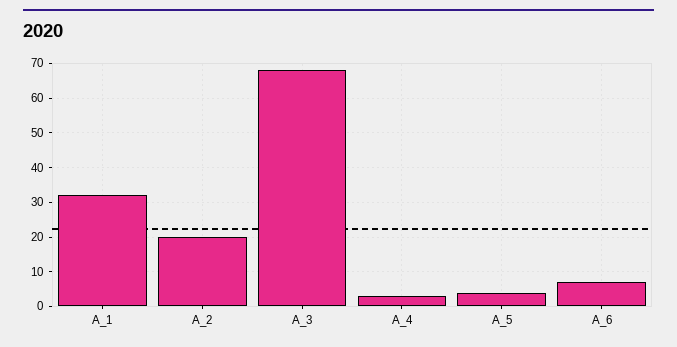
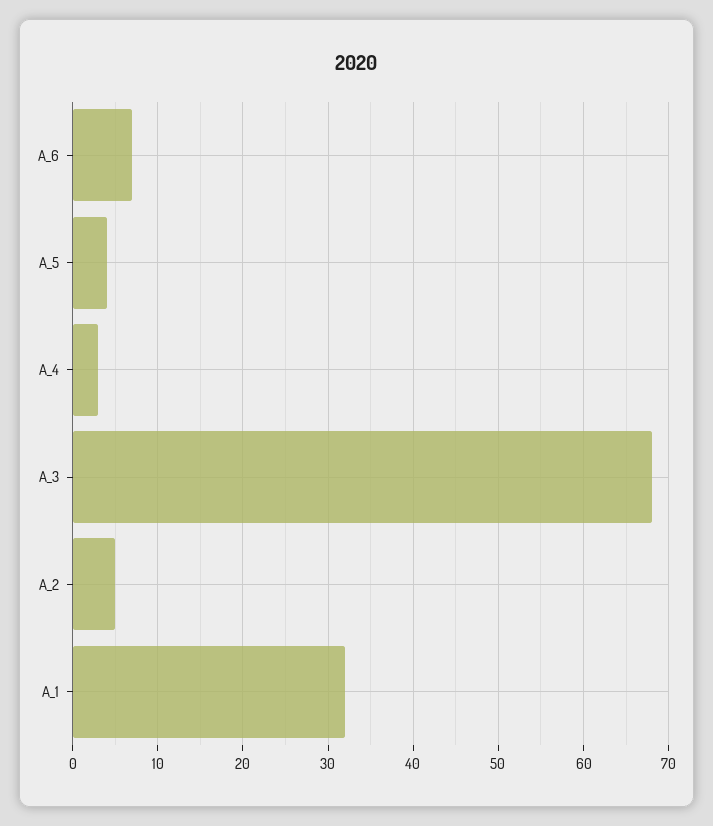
  {
    "A_1": 32,
-   "A_2": 20,
+   "A_2": 5,
    "A_3": 68,
    "A_4": 3,
    "A_5": 4,
    "A_6": 7
  }

